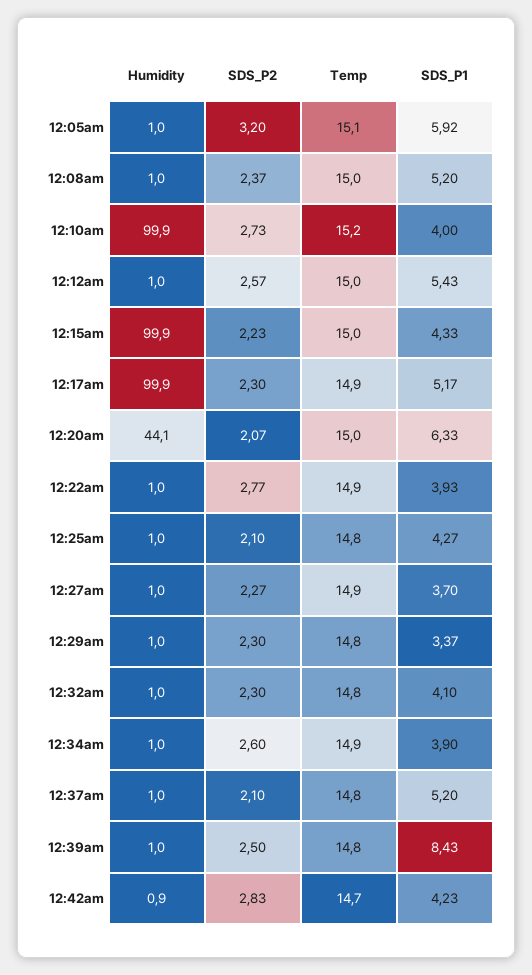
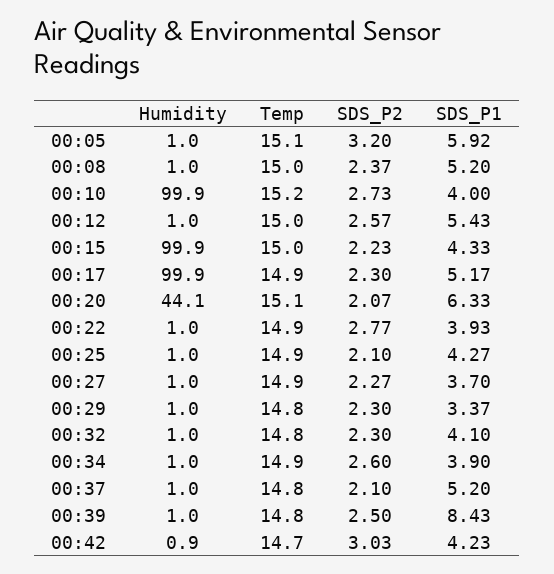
  {
    "Humidity": {
      "12:05am": 1,
      "12:08am": 1,
      "12:10am": 99.9,
      "12:12am": 1,
      "12:15am": 99.9,
      "12:17am": 99.9,
      "12:20am": 44.1,
      "12:22am": 1,
      "12:25am": 1,
      "12:27am": 1,
      "12:29am": 1,
      "12:32am": 1,
      "12:34am": 1,
      "12:37am": 1,
      "12:39am": 1,
      "12:42am": 0.9
    },
    "SDS_P2": {
      "12:05am": 3.2,
      "12:08am": 2.37,
      "12:10am": 2.73,
      "12:12am": 2.57,
      "12:15am": 2.23,
      "12:17am": 2.3,
      "12:20am": 2.07,
      "12:22am": 2.77,
      "12:25am": 2.1,
      "12:27am": 2.27,
      "12:29am": 2.3,
      "12:32am": 2.3,
      "12:34am": 2.6,
      "12:37am": 2.1,
      "12:39am": 2.5,
-     "12:42am": 2.83
+     "12:42am": 3.03
    },
    "Temp": {
      "12:05am": 15.1,
      "12:08am": 15,
      "12:10am": 15.2,
      "12:12am": 15,
      "12:15am": 15,
      "12:17am": 14.9,
-     "12:20am": 15,
+     "12:20am": 15.1,
      "12:22am": 14.9,
-     "12:25am": 14.8,
+     "12:25am": 14.9,
      "12:27am": 14.9,
      "12:29am": 14.8,
      "12:32am": 14.8,
      "12:34am": 14.9,
      "12:37am": 14.8,
      "12:39am": 14.8,
      "12:42am": 14.7
    },
    "SDS_P1": {
      "12:05am": 5.92,
      "12:08am": 5.2,
      "12:10am": 4,
      "12:12am": 5.43,
      "12:15am": 4.33,
      "12:17am": 5.17,
      "12:20am": 6.33,
      "12:22am": 3.93,
      "12:25am": 4.27,
      "12:27am": 3.7,
      "12:29am": 3.37,
      "12:32am": 4.1,
      "12:34am": 3.9,
      "12:37am": 5.2,
      "12:39am": 8.43,
      "12:42am": 4.23
    }
  }

